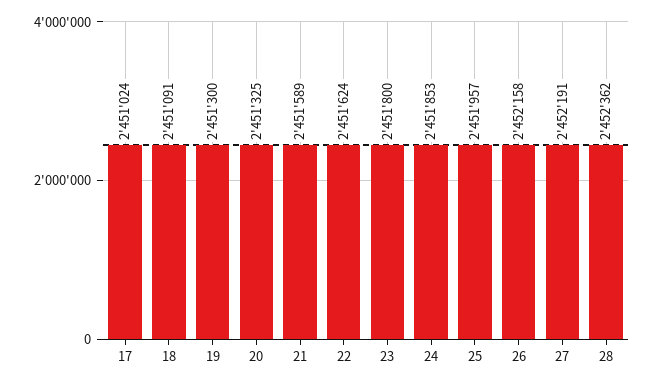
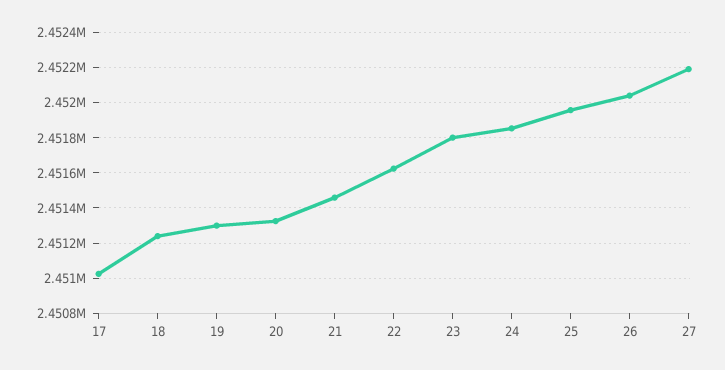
  {
    "17": 2451024,
-   "18": 2451091,
+   "18": 2451250,
    "19": 2451300,
    "20": 2451325,
-   "21": 2451589,
+   "21": 2451450,
    "22": 2451624,
    "23": 2451800,
    "24": 2451853,
    "25": 2451957,
-   "26": 2452158,
+   "26": 2452050,
-   "27": 2452191,
+   "27": 2452191
-   "28": 2452362
  }

